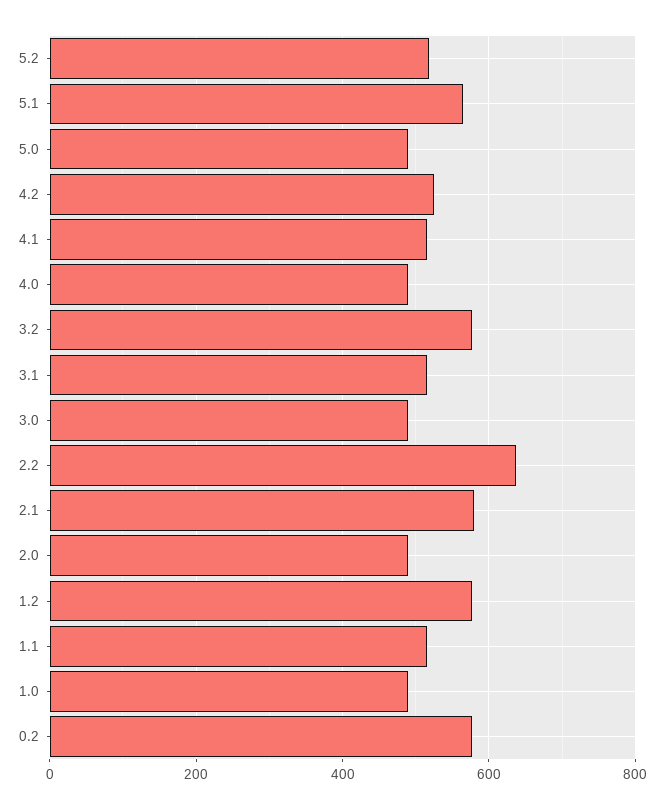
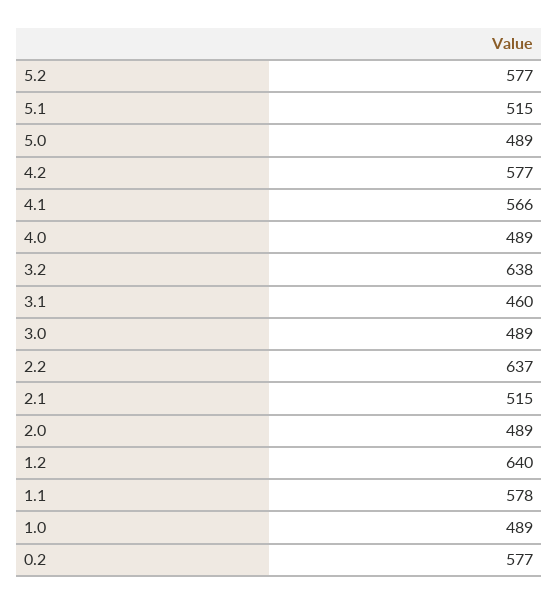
  {
-   "5.2": 520,
+   "5.2": 577,
-   "5.1": 560,
+   "5.1": 515,
    "5.0": 489,
-   "4.2": 520,
+   "4.2": 577,
-   "4.1": 520,
+   "4.1": 566,
    "4.0": 489,
-   "3.2": 580,
+   "3.2": 638,
-   "3.1": 520,
+   "3.1": 460,
    "3.0": 489,
    "2.2": 637,
-   "2.1": 580,
+   "2.1": 515,
    "2.0": 489,
-   "1.2": 580,
+   "1.2": 640,
-   "1.1": 520,
+   "1.1": 578,
    "1.0": 489,
    "0.2": 577
  }

